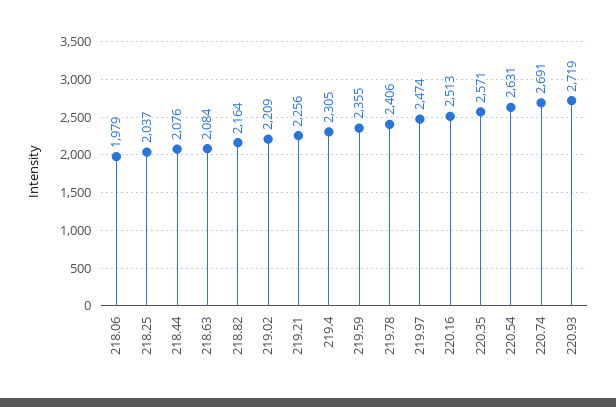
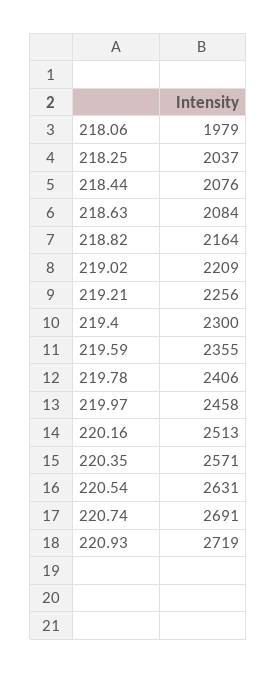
  {
    "218.06": 1979,
    "218.25": 2037,
    "218.44": 2076,
    "218.63": 2084,
    "218.82": 2164,
    "219.02": 2209,
    "219.21": 2256,
-   "219.4": 2305,
+   "219.4": 2300,
    "219.59": 2355,
    "219.78": 2406,
-   "219.97": 2474,
+   "219.97": 2458,
    "220.16": 2513,
    "220.35": 2571,
    "220.54": 2631,
    "220.74": 2691,
    "220.93": 2719
  }

